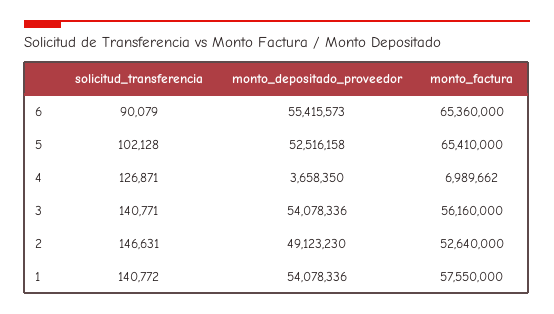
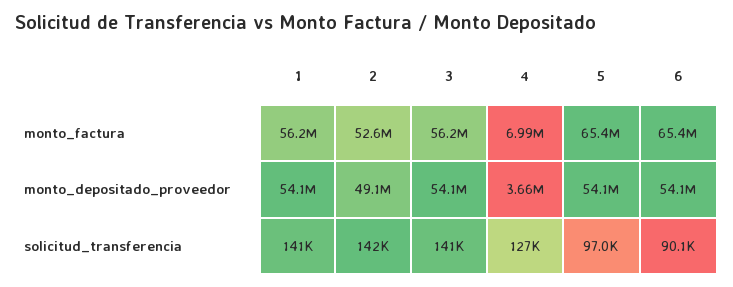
  {
    "solicitud_transferencia": {
      "6": 90079,
-     "5": 102128,
+     "5": 97000,
      "4": 126871,
      "3": 140771,
-     "2": 146631,
+     "2": 142000,
      "1": 140772
    },
    "monto_depositado_proveedor": {
-     "6": 55415573,
+     "6": 54100000,
-     "5": 52516158,
+     "5": 54100000,
      "4": 3658350,
      "3": 54078336,
      "2": 49123230,
      "1": 54078336
    },
    "monto_factura": {
      "6": 65360000,
      "5": 65410000,
      "4": 6989662,
      "3": 56160000,
      "2": 52640000,
-     "1": 57550000
+     "1": 56200000
    }
  }

